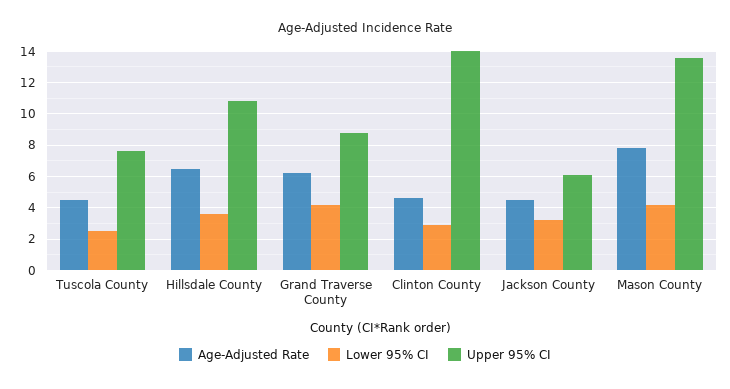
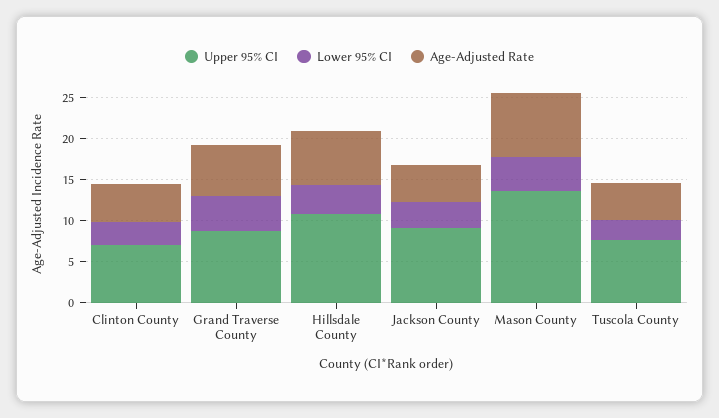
  {
    "Age-Adjusted Rate": {
      "Tuscola County": 4.5,
      "Hillsdale County": 6.5,
      "Grand Traverse County": 6,
      "Clinton County": 4.5,
      "Jackson County": 4.5,
      "Mason County": 8
    },
    "Lower 95% CI": {
      "Tuscola County": 2.5,
      "Hillsdale County": 3.5,
      "Grand Traverse County": 4,
      "Clinton County": 3,
      "Jackson County": 3,
      "Mason County": 4
    },
    "Upper 95% CI": {
      "Tuscola County": 7.5,
      "Hillsdale County": 11,
      "Grand Traverse County": 9,
-     "Clinton County": 14,
+     "Clinton County": 7,
-     "Jackson County": 6,
+     "Jackson County": 9,
      "Mason County": 13.5
    }
  }

